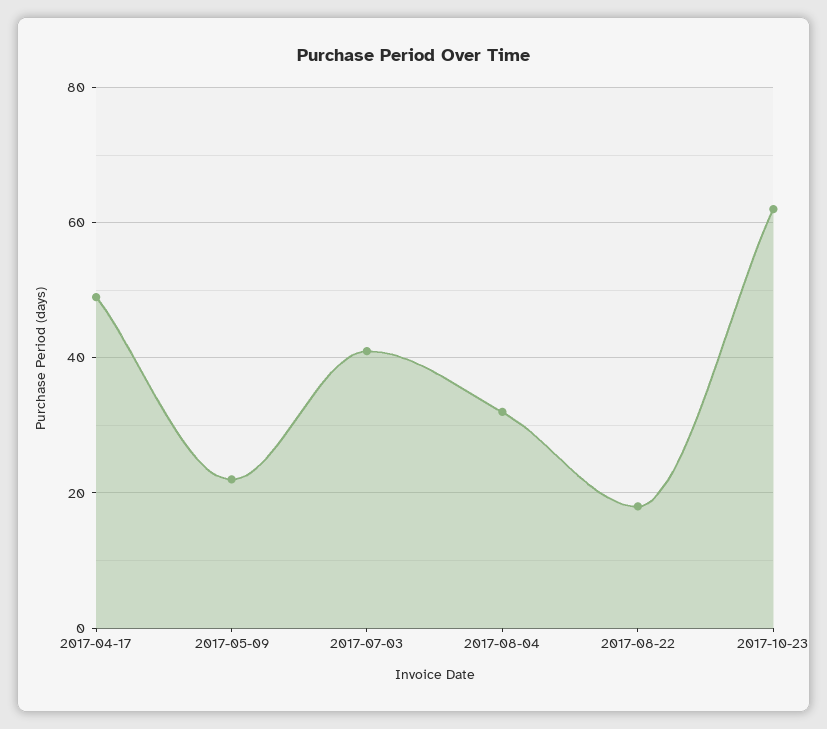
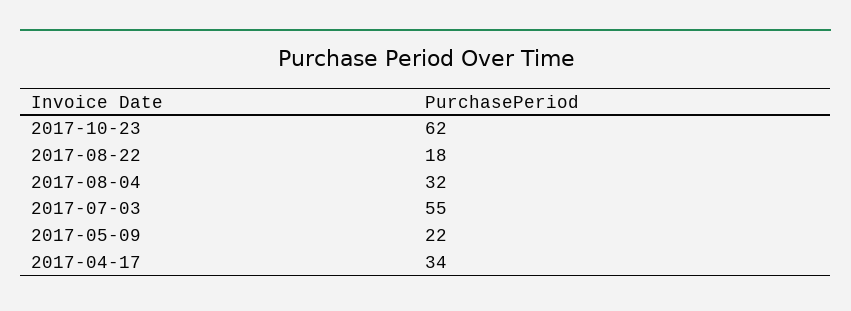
  {
-   "2017-04-17": 50,
+   "2017-04-17": 34,
    "2017-05-09": 22,
-   "2017-07-03": 40,
+   "2017-07-03": 55,
    "2017-08-04": 32,
    "2017-08-22": 18,
    "2017-10-23": 62
  }

